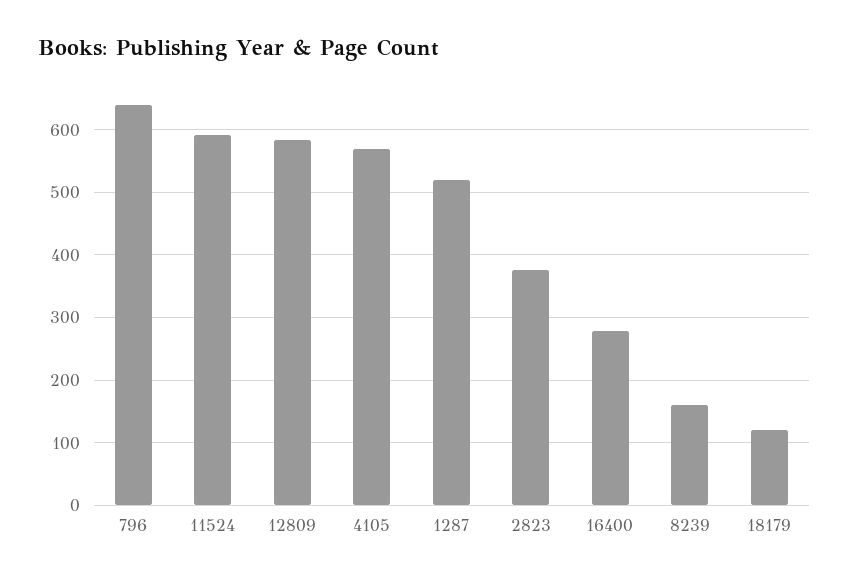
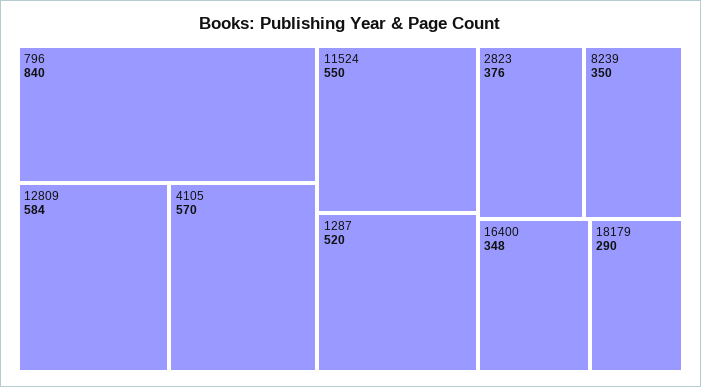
  {
-   "796": 640,
+   "796": 840,
-   "11524": 590,
+   "11524": 550,
    "12809": 584,
    "4105": 570,
    "1287": 520,
    "2823": 376,
-   "16400": 280,
+   "16400": 348,
-   "8239": 160,
+   "8239": 350,
-   "18179": 120
+   "18179": 290
  }

